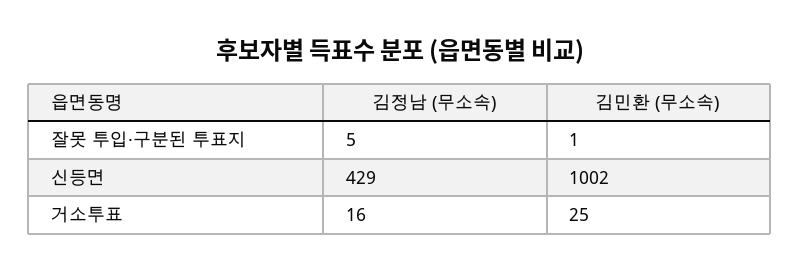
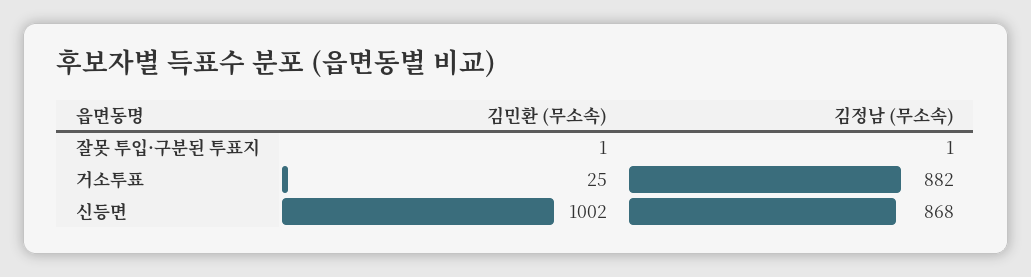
  {
    "김정남 (무소속)": {
-     "잘못 투입·구분된 투표지": 5,
+     "잘못 투입·구분된 투표지": 1,
-     "신등면": 429,
+     "신등면": 868,
-     "거소투표": 16
+     "거소투표": 882
    },
    "김민환 (무소속)": {
      "잘못 투입·구분된 투표지": 1,
      "신등면": 1002,
      "거소투표": 25
    }
  }

